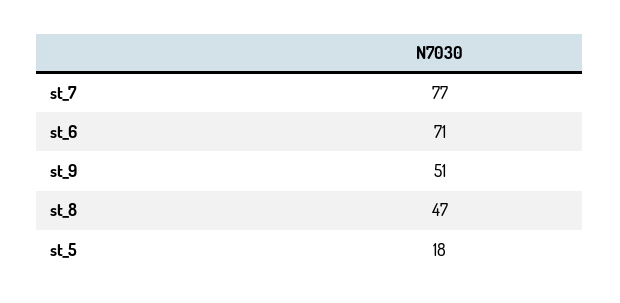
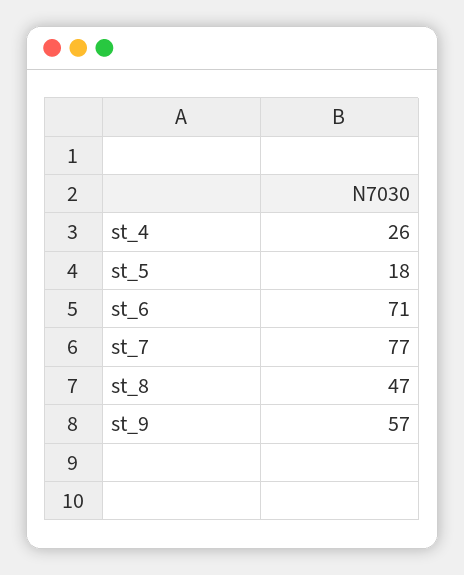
  {
    "st_7": 77,
    "st_6": 71,
-   "st_9": 51,
+   "st_9": 57,
    "st_8": 47,
-   "st_5": 18
+   "st_5": 18,
+   "st_4": 26
  }

